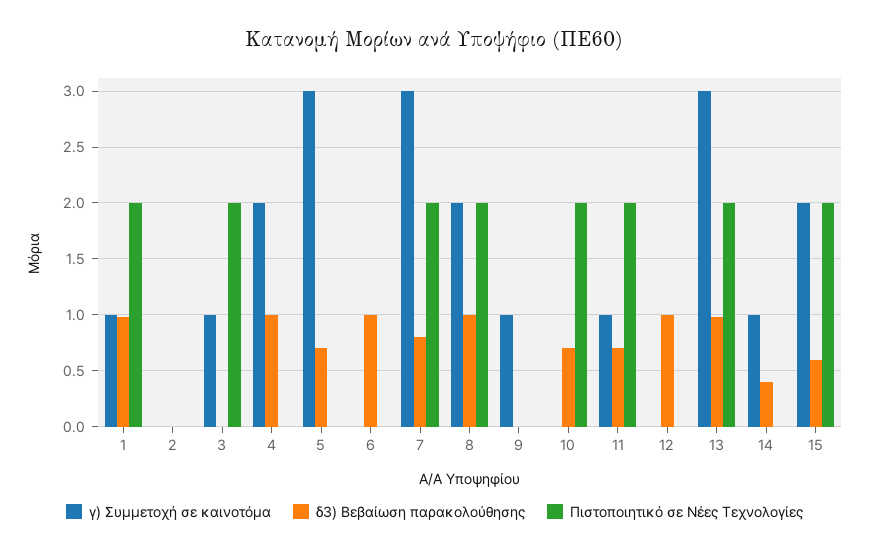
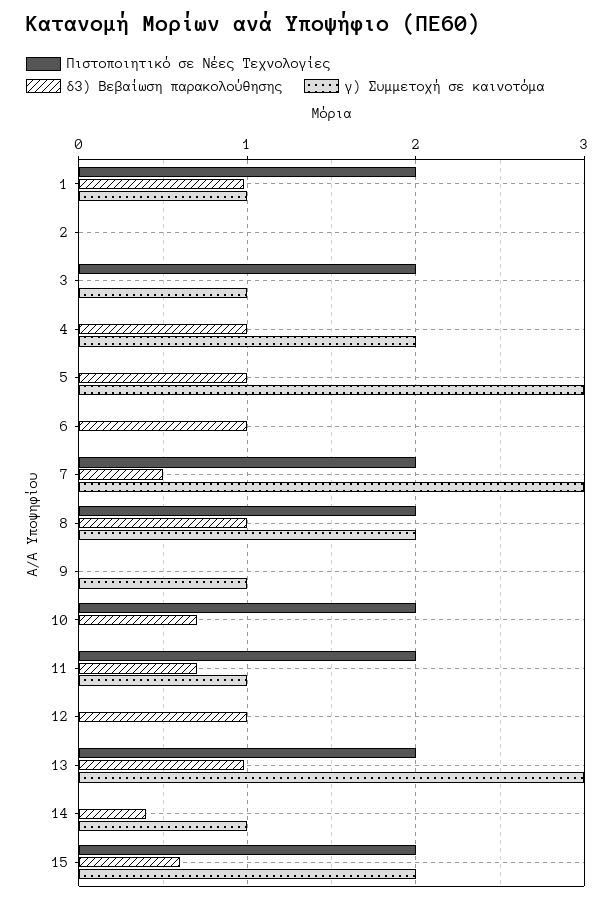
  {
    "γ) Συμμετοχή σε καινοτόμα": {
      "1": 1,
      "2": 0,
      "3": 1,
      "4": 2,
      "5": 3,
      "6": 0,
      "7": 3,
      "8": 2,
      "9": 1,
      "10": 0,
      "11": 1,
      "12": 0,
      "13": 3,
      "14": 1,
      "15": 2
    },
    "δ3) Βεβαίωση παρακολούθησης": {
      "1": 1,
      "2": 0,
      "3": 0,
      "4": 1,
-     "5": 0.7,
+     "5": 1,
      "6": 1,
-     "7": 0.8,
+     "7": 0.5,
      "8": 1,
      "9": 0,
      "10": 0.7,
      "11": 0.7,
      "12": 1,
      "13": 1,
      "14": 0.4,
      "15": 0.6
    },
    "Πιστοποιητικό σε Νέες Τεχνολογίες": {
      "1": 2,
      "2": 0,
      "3": 2,
      "4": 0,
      "5": 0,
      "6": 0,
      "7": 2,
      "8": 2,
      "9": 0,
      "10": 2,
      "11": 2,
      "12": 0,
      "13": 2,
      "14": 0,
      "15": 2
    }
  }

